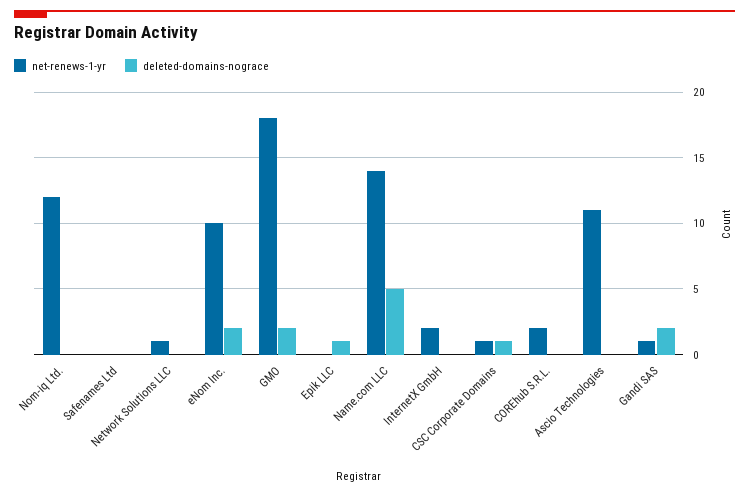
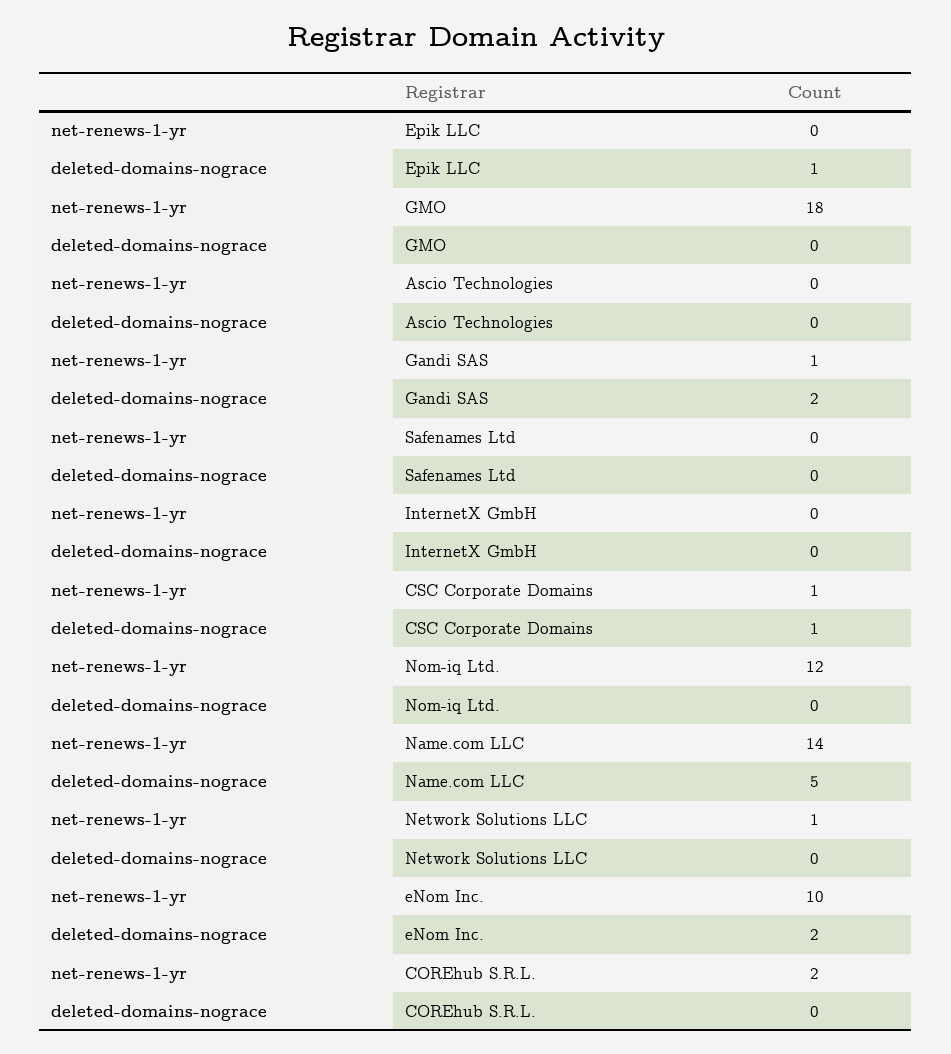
  {
    "net-renews-1-yr": {
      "Nom-iq Ltd.": 12,
      "Safenames Ltd": 0,
      "Network Solutions LLC": 1,
      "eNom Inc.": 10,
      "GMO": 18,
      "Epik LLC": 0,
      "Name.com LLC": 14,
-     "InternetX GmbH": 2,
+     "InternetX GmbH": 0,
      "CSC Corporate Domains": 1,
      "COREhub S.R.L.": 2,
-     "Ascio Technologies": 11,
+     "Ascio Technologies": 0,
      "Gandi SAS": 1
    },
    "deleted-domains-nograce": {
      "Nom-iq Ltd.": 0,
      "Safenames Ltd": 0,
      "Network Solutions LLC": 0,
      "eNom Inc.": 2,
-     "GMO": 2,
+     "GMO": 0,
      "Epik LLC": 1,
      "Name.com LLC": 5,
      "InternetX GmbH": 0,
      "CSC Corporate Domains": 1,
      "COREhub S.R.L.": 0,
      "Ascio Technologies": 0,
      "Gandi SAS": 2
    }
  }

